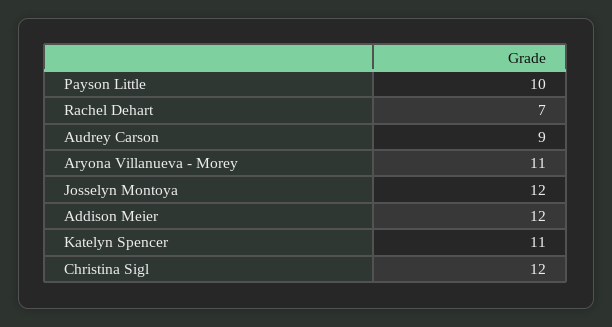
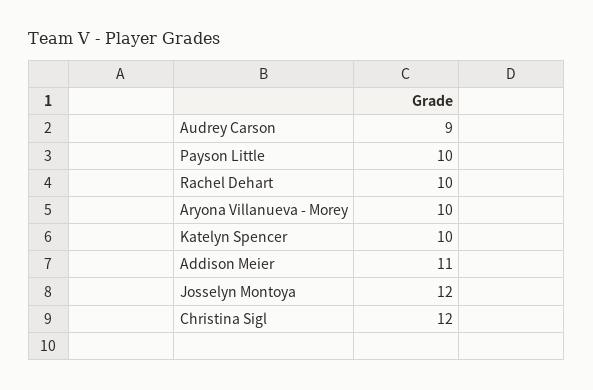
  {
    "Payson Little": 10,
-   "Rachel Dehart": 7,
+   "Rachel Dehart": 10,
    "Audrey Carson": 9,
-   "Aryona Villanueva - Morey": 11,
+   "Aryona Villanueva - Morey": 10,
    "Josselyn Montoya": 12,
-   "Addison Meier": 12,
+   "Addison Meier": 11,
-   "Katelyn Spencer": 11,
+   "Katelyn Spencer": 10,
    "Christina Sigl": 12
  }

